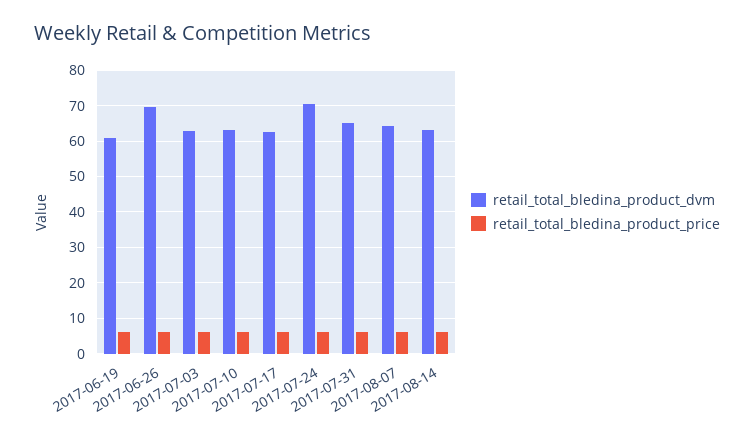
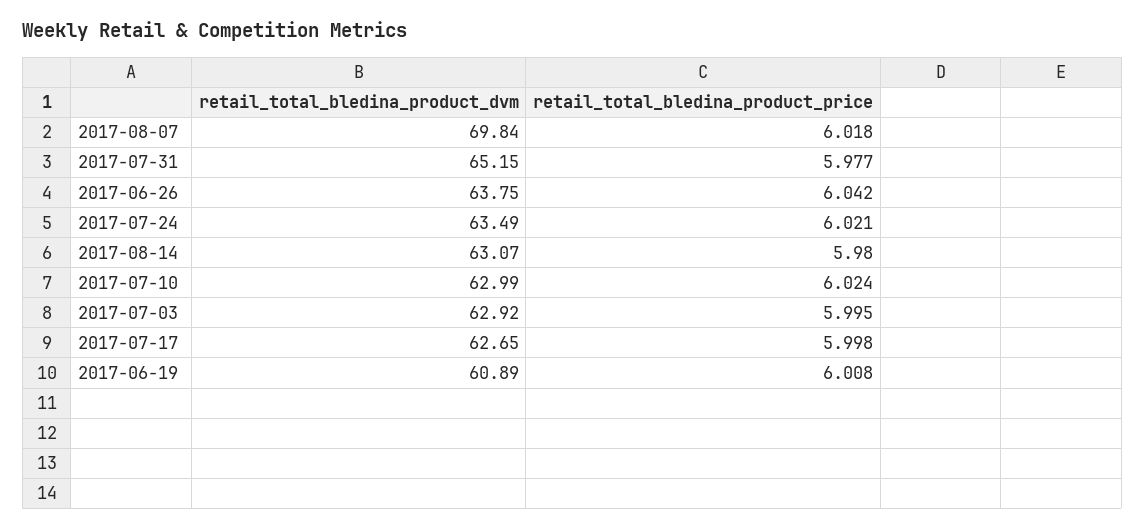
  {
    "retail_total_bledina_product_dvm": {
      "2017-06-19": 60.89,
-     "2017-06-26": 70,
+     "2017-06-26": 63.75,
      "2017-07-03": 62.92,
      "2017-07-10": 62.99,
      "2017-07-17": 62.65,
-     "2017-07-24": 70,
+     "2017-07-24": 63.49,
      "2017-07-31": 65.15,
-     "2017-08-07": 64,
+     "2017-08-07": 69.84,
      "2017-08-14": 63.07
    },
    "retail_total_bledina_product_price": {
      "2017-06-19": 6.008,
      "2017-06-26": 6.042,
      "2017-07-03": 5.995,
      "2017-07-10": 6.024,
      "2017-07-17": 5.998,
      "2017-07-24": 6.021,
      "2017-07-31": 5.977,
      "2017-08-07": 6.018,
      "2017-08-14": 5.98
    }
  }

